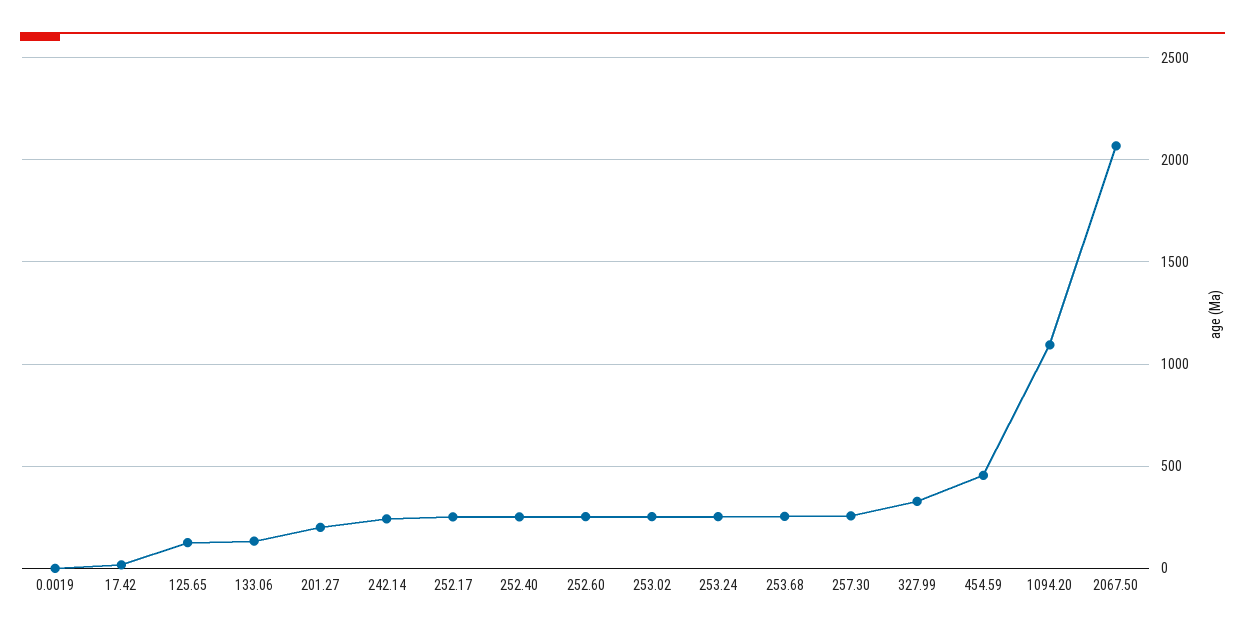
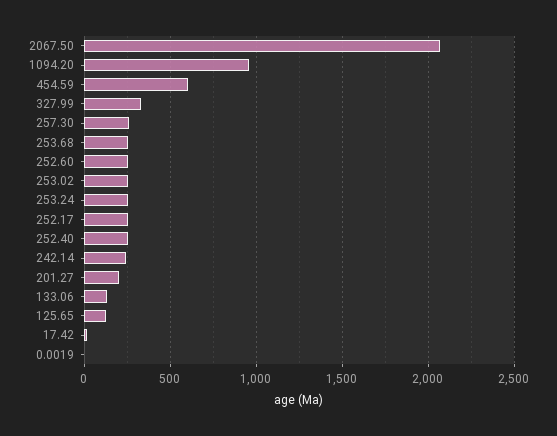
  {
    "0.0019": 0,
    "17.42": 0,
    "125.65": 150,
    "133.06": 150,
    "201.27": 200,
    "242.14": 250,
    "252.17": 250,
    "252.40": 250,
    "252.60": 250,
    "253.02": 250,
    "253.24": 250,
    "253.68": 250,
    "257.30": 250,
    "327.99": 350,
-   "454.59": 450,
+   "454.59": 600,
-   "1094.20": 1100,
+   "1094.20": 950,
    "2067.50": 2050
  }

